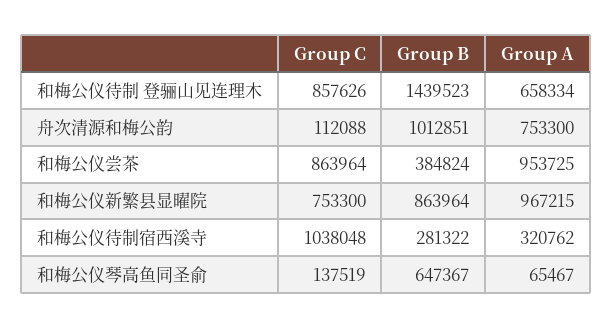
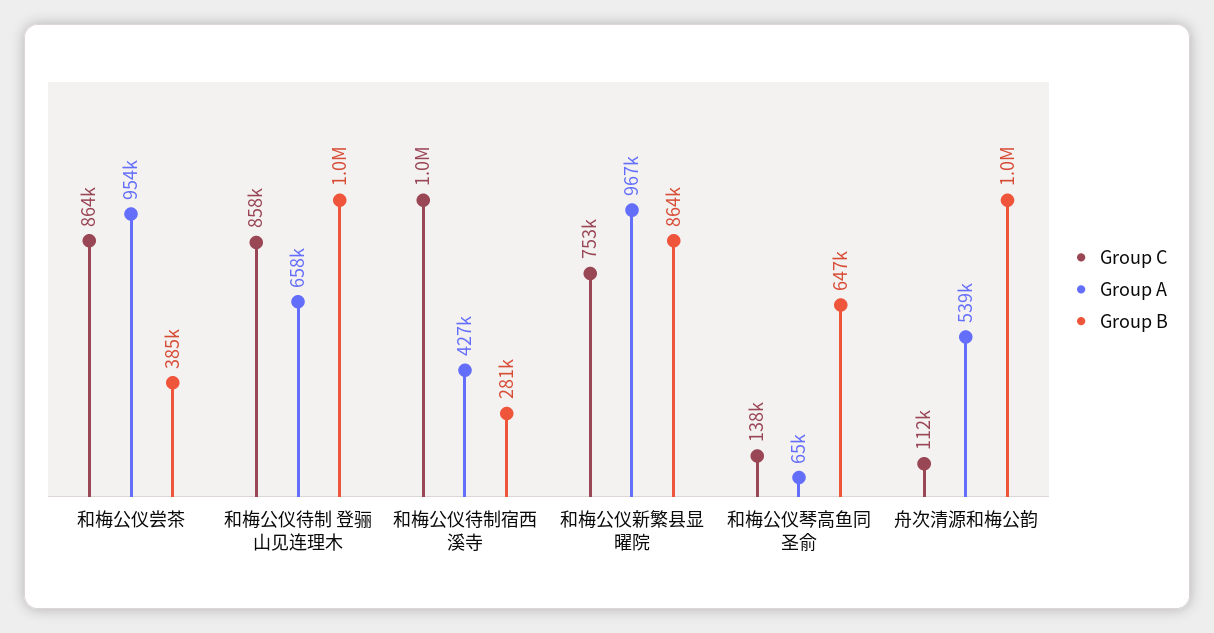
  {
    "Group C": {
      "和梅公仪待制 登骊山见连理木": 857626,
      "舟次清源和梅公韵": 112088,
      "和梅公仪尝茶": 863964,
      "和梅公仪新繁县显曜院": 753300,
      "和梅公仪待制宿西溪寺": 1038048,
      "和梅公仪琴高鱼同圣俞": 137519
    },
    "Group B": {
-     "和梅公仪待制 登骊山见连理木": 1439523,
+     "和梅公仪待制 登骊山见连理木": 1000000,
      "舟次清源和梅公韵": 1012851,
      "和梅公仪尝茶": 384824,
      "和梅公仪新繁县显曜院": 863964,
      "和梅公仪待制宿西溪寺": 281322,
      "和梅公仪琴高鱼同圣俞": 647367
    },
    "Group A": {
      "和梅公仪待制 登骊山见连理木": 658334,
-     "舟次清源和梅公韵": 753300,
+     "舟次清源和梅公韵": 539000,
      "和梅公仪尝茶": 953725,
      "和梅公仪新繁县显曜院": 967215,
-     "和梅公仪待制宿西溪寺": 320762,
+     "和梅公仪待制宿西溪寺": 427000,
      "和梅公仪琴高鱼同圣俞": 65467
    }
  }

